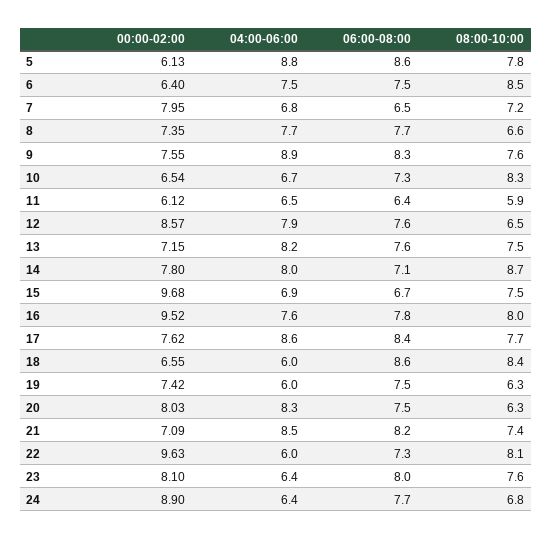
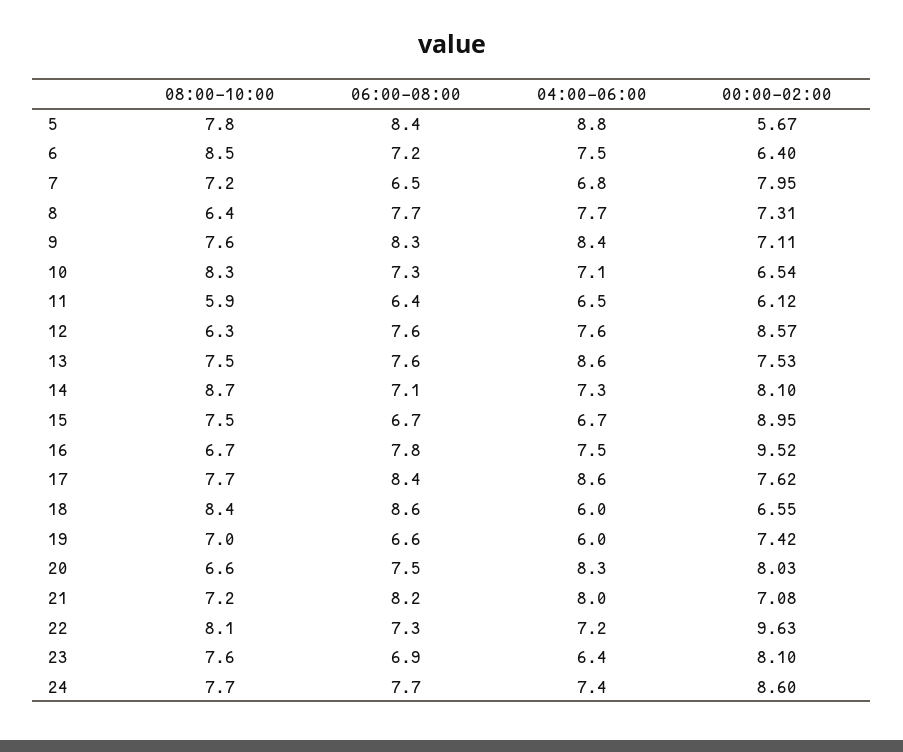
  {
    "00:00-02:00": {
-     "5": 6.13,
+     "5": 5.67,
      "6": 6.4,
      "7": 7.95,
-     "8": 7.35,
+     "8": 7.31,
-     "9": 7.55,
+     "9": 7.11,
      "10": 6.54,
      "11": 6.12,
      "12": 8.57,
-     "13": 7.15,
+     "13": 7.53,
-     "14": 7.8,
+     "14": 8.1,
-     "15": 9.68,
+     "15": 8.95,
      "16": 9.52,
      "17": 7.62,
      "18": 6.55,
      "19": 7.42,
      "20": 8.03,
-     "21": 7.09,
+     "21": 7.08,
      "22": 9.63,
      "23": 8.1,
-     "24": 8.9
+     "24": 8.6
    },
    "04:00-06:00": {
      "5": 8.8,
      "6": 7.5,
      "7": 6.8,
      "8": 7.7,
-     "9": 8.9,
+     "9": 8.4,
-     "10": 6.7,
+     "10": 7.1,
      "11": 6.5,
-     "12": 7.9,
+     "12": 7.6,
-     "13": 8.2,
+     "13": 8.6,
-     "14": 8,
+     "14": 7.3,
-     "15": 6.9,
+     "15": 6.7,
-     "16": 7.6,
+     "16": 7.5,
      "17": 8.6,
      "18": 6,
      "19": 6,
      "20": 8.3,
-     "21": 8.5,
+     "21": 8,
-     "22": 6,
+     "22": 7.2,
      "23": 6.4,
-     "24": 6.4
+     "24": 7.4
    },
    "06:00-08:00": {
-     "5": 8.6,
+     "5": 8.4,
-     "6": 7.5,
+     "6": 7.2,
      "7": 6.5,
      "8": 7.7,
      "9": 8.3,
      "10": 7.3,
      "11": 6.4,
      "12": 7.6,
      "13": 7.6,
      "14": 7.1,
      "15": 6.7,
      "16": 7.8,
      "17": 8.4,
      "18": 8.6,
-     "19": 7.5,
+     "19": 6.6,
      "20": 7.5,
      "21": 8.2,
      "22": 7.3,
-     "23": 8,
+     "23": 6.9,
      "24": 7.7
    },
    "08:00-10:00": {
      "5": 7.8,
      "6": 8.5,
      "7": 7.2,
-     "8": 6.6,
+     "8": 6.4,
      "9": 7.6,
      "10": 8.3,
      "11": 5.9,
-     "12": 6.5,
+     "12": 6.3,
      "13": 7.5,
      "14": 8.7,
      "15": 7.5,
-     "16": 8,
+     "16": 6.7,
      "17": 7.7,
      "18": 8.4,
-     "19": 6.3,
+     "19": 7,
-     "20": 6.3,
+     "20": 6.6,
-     "21": 7.4,
+     "21": 7.2,
      "22": 8.1,
      "23": 7.6,
-     "24": 6.8
+     "24": 7.7
    }
  }

